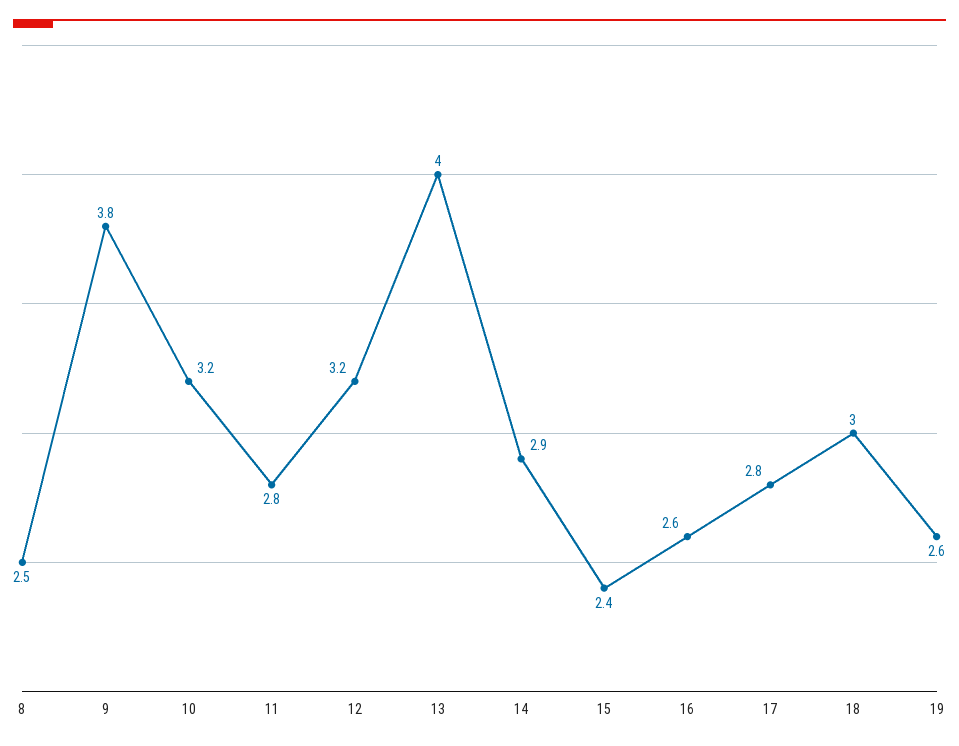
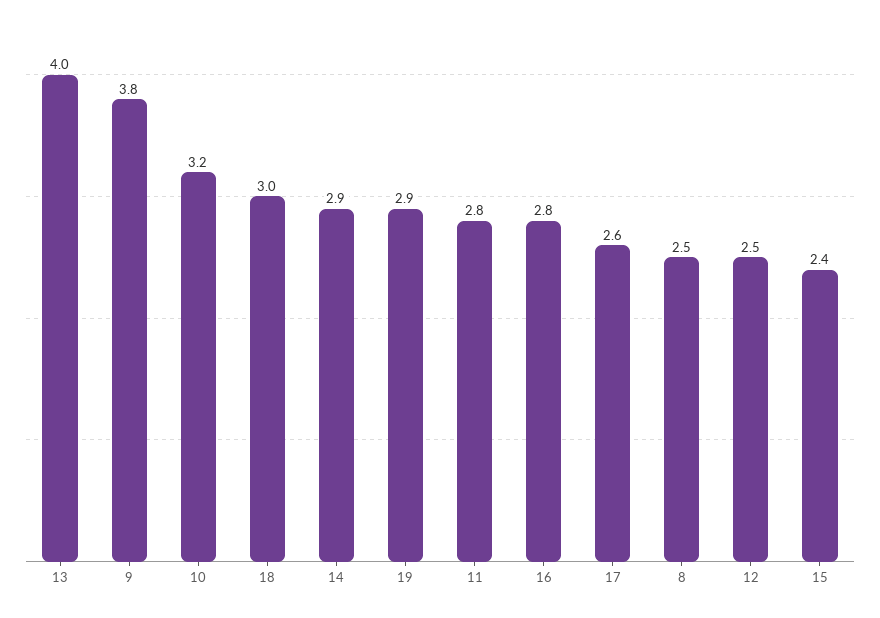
  {
    "8": 2.5,
    "9": 3.8,
    "10": 3.2,
    "11": 2.8,
-   "12": 3.2,
+   "12": 2.5,
    "13": 4,
    "14": 2.9,
    "15": 2.4,
-   "16": 2.6,
+   "16": 2.8,
-   "17": 2.8,
+   "17": 2.6,
    "18": 3,
-   "19": 2.6
+   "19": 2.9
  }

